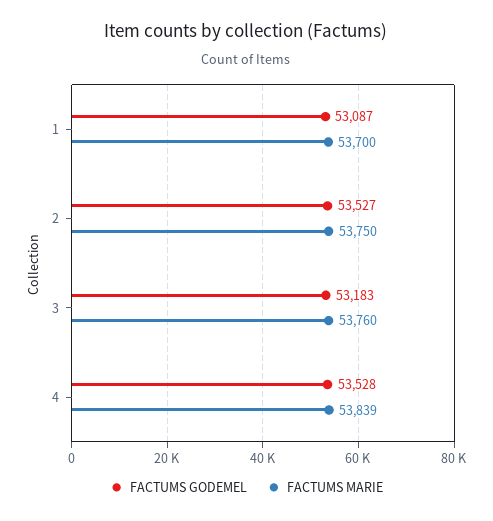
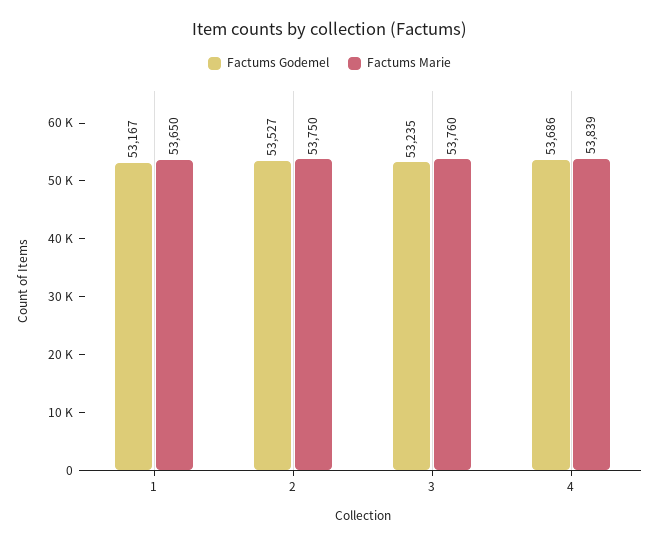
  {
    "FACTUMS GODEMEL": {
-     "1": 53087,
+     "1": 53167,
      "2": 53527,
-     "3": 53183,
+     "3": 53235,
-     "4": 53528
+     "4": 53686
    },
    "FACTUMS MARIE": {
-     "1": 53700,
+     "1": 53650,
      "2": 53750,
      "3": 53760,
      "4": 53839
    }
  }

